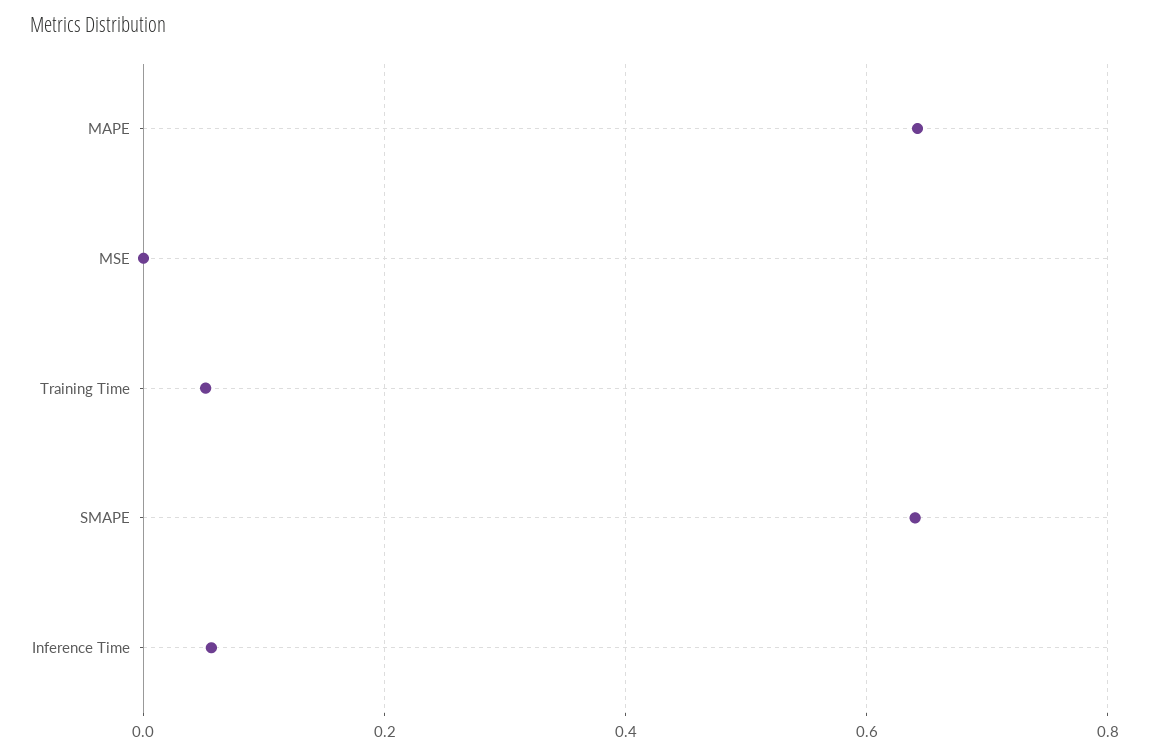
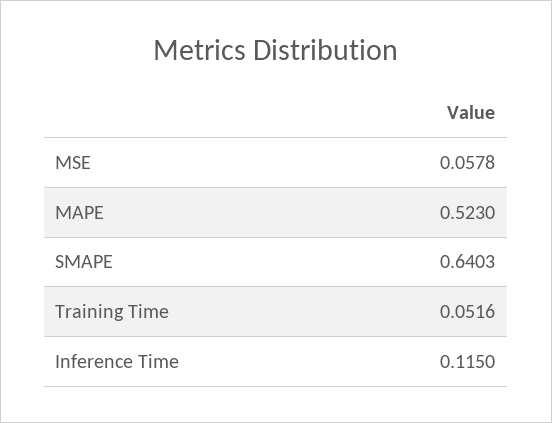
  {
-   "MAPE": 0.64,
+   "MAPE": 0.523,
-   "MSE": 0,
+   "MSE": 0.0578,
    "Training Time": 0.0516,
    "SMAPE": 0.6403,
-   "Inference Time": 0.06
+   "Inference Time": 0.115
  }

